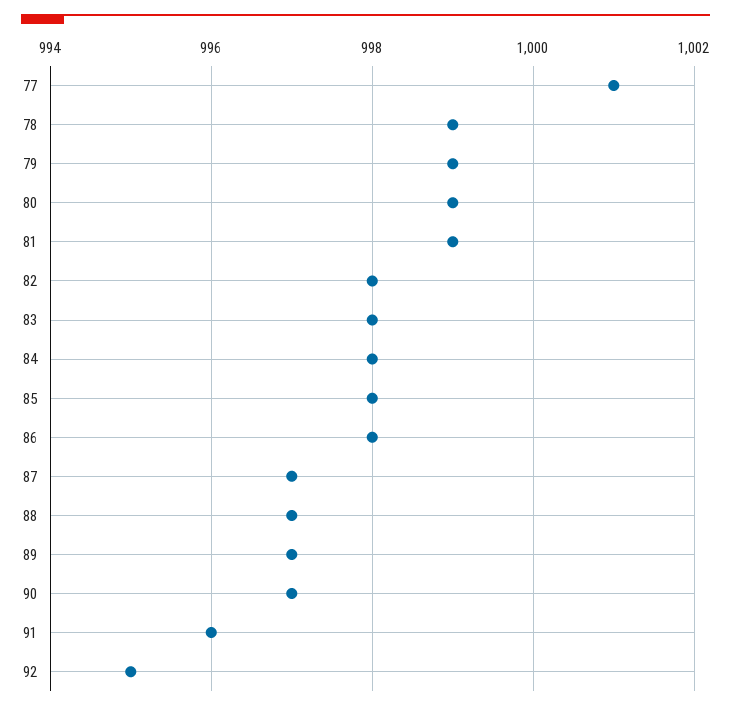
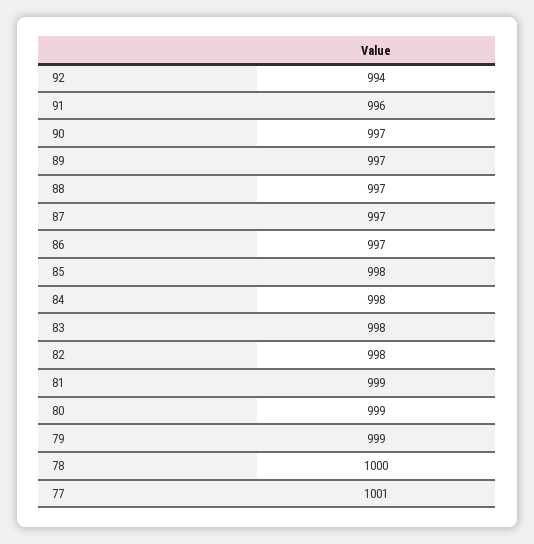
  {
    "77": 1001,
-   "78": 999,
+   "78": 1000,
    "79": 999,
    "80": 999,
    "81": 999,
    "82": 998,
    "83": 998,
    "84": 998,
    "85": 998,
-   "86": 998,
+   "86": 997,
    "87": 997,
    "88": 997,
    "89": 997,
    "90": 997,
    "91": 996,
-   "92": 995
+   "92": 994
  }

